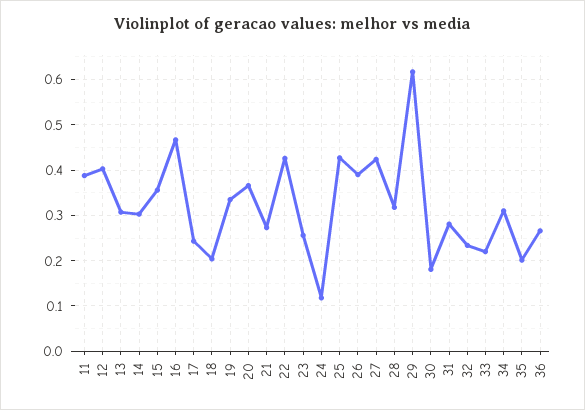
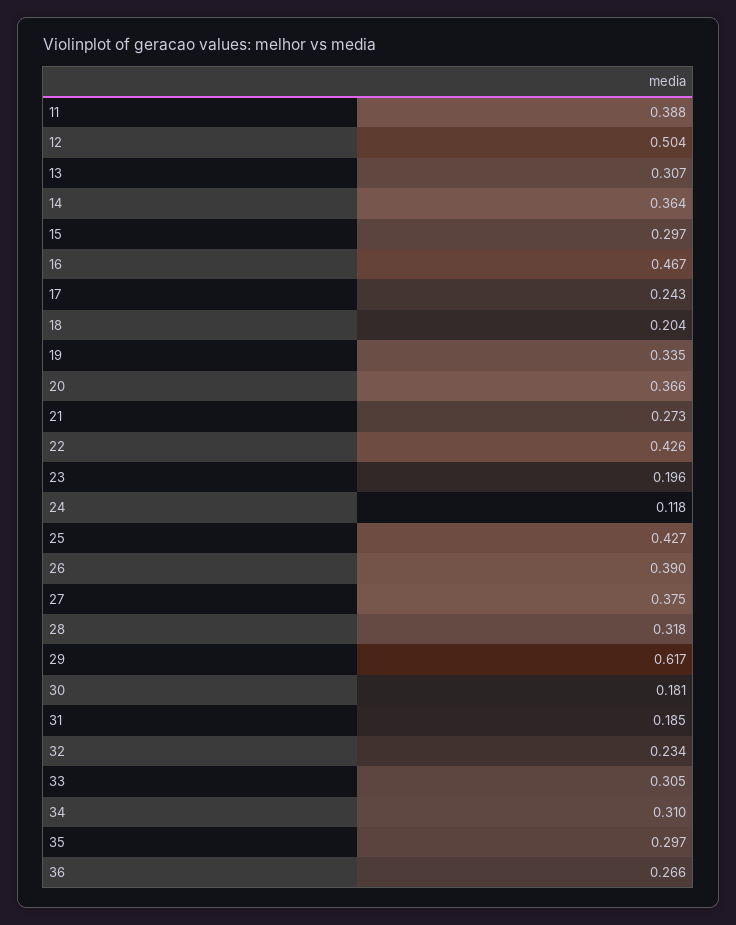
  {
    "11": 0.388,
-   "12": 0.4,
+   "12": 0.504,
    "13": 0.307,
-   "14": 0.3,
+   "14": 0.364,
-   "15": 0.36,
+   "15": 0.297,
    "16": 0.467,
    "17": 0.243,
    "18": 0.204,
    "19": 0.335,
    "20": 0.366,
    "21": 0.273,
    "22": 0.426,
-   "23": 0.26,
+   "23": 0.196,
    "24": 0.118,
    "25": 0.427,
    "26": 0.39,
-   "27": 0.42,
+   "27": 0.375,
    "28": 0.318,
    "29": 0.617,
    "30": 0.181,
-   "31": 0.28,
+   "31": 0.185,
    "32": 0.234,
-   "33": 0.22,
+   "33": 0.305,
    "34": 0.31,
-   "35": 0.2,
+   "35": 0.297,
    "36": 0.266
  }

